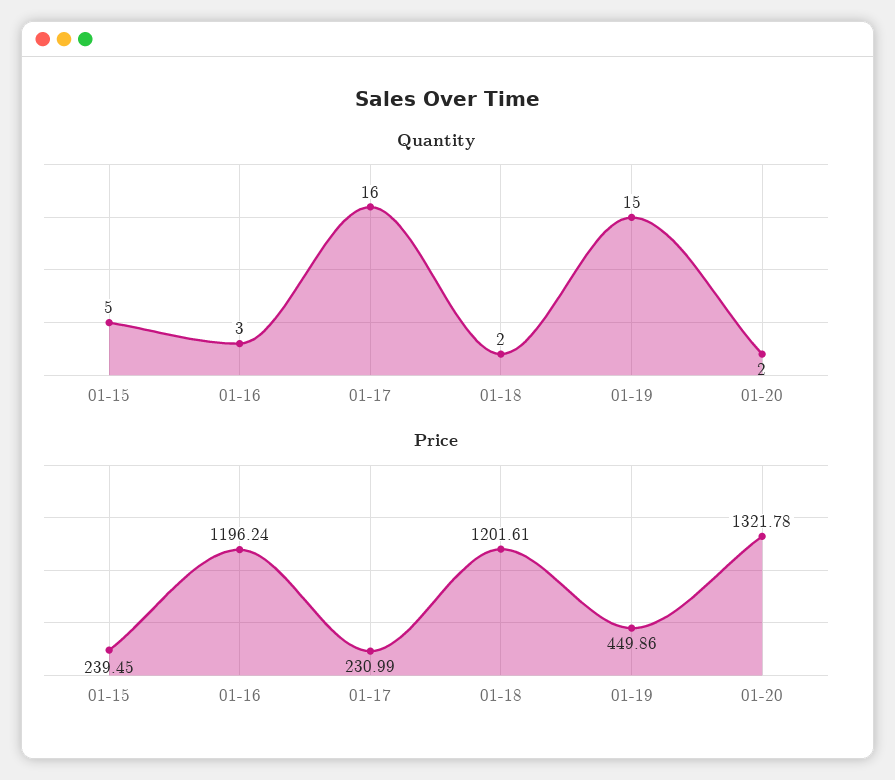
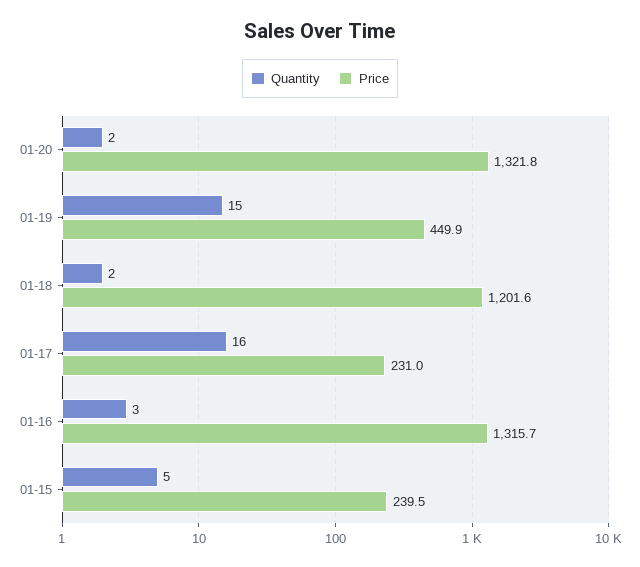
  {
    "Quantity": {
      "01-15": 5,
      "01-16": 3,
      "01-17": 16,
      "01-18": 2,
      "01-19": 15,
      "01-20": 2
    },
    "Price": {
      "01-15": 239.45,
-     "01-16": 1196.24,
+     "01-16": 1315.7,
      "01-17": 230.99,
      "01-18": 1201.61,
      "01-19": 449.86,
      "01-20": 1321.78
    }
  }

